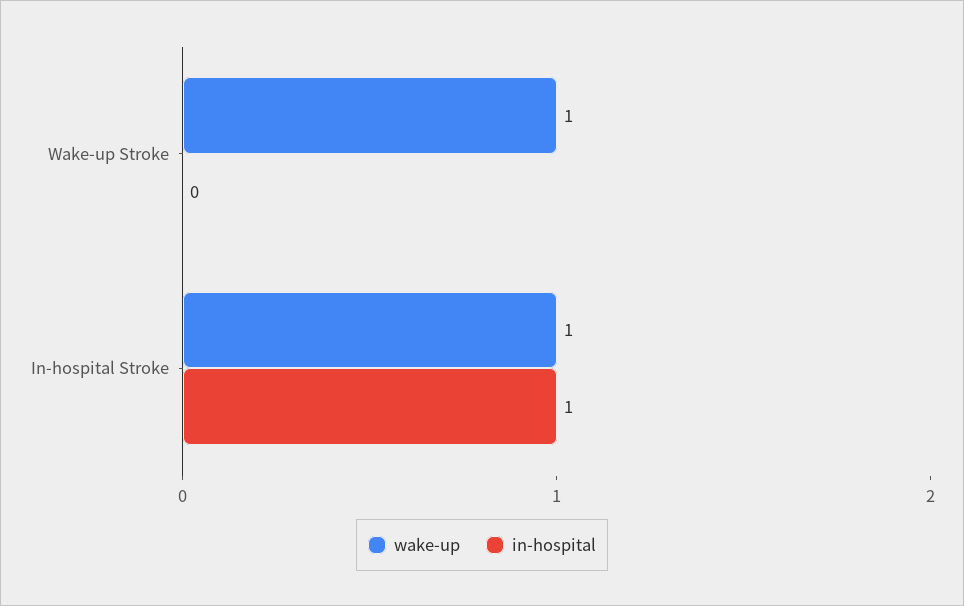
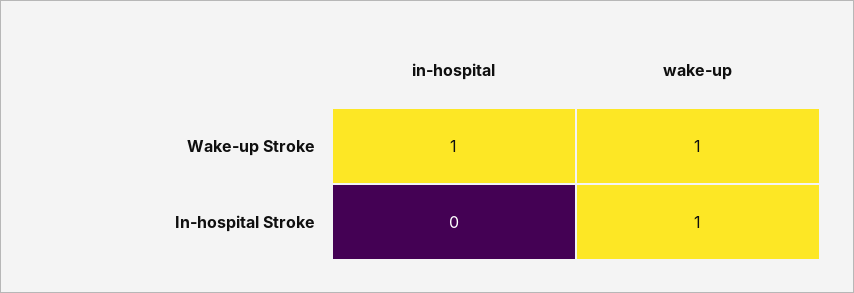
  {
    "wake-up": {
      "Wake-up Stroke": 1,
      "In-hospital Stroke": 1
    },
    "in-hospital": {
-     "Wake-up Stroke": 0,
+     "Wake-up Stroke": 1,
-     "In-hospital Stroke": 1
+     "In-hospital Stroke": 0
    }
  }

